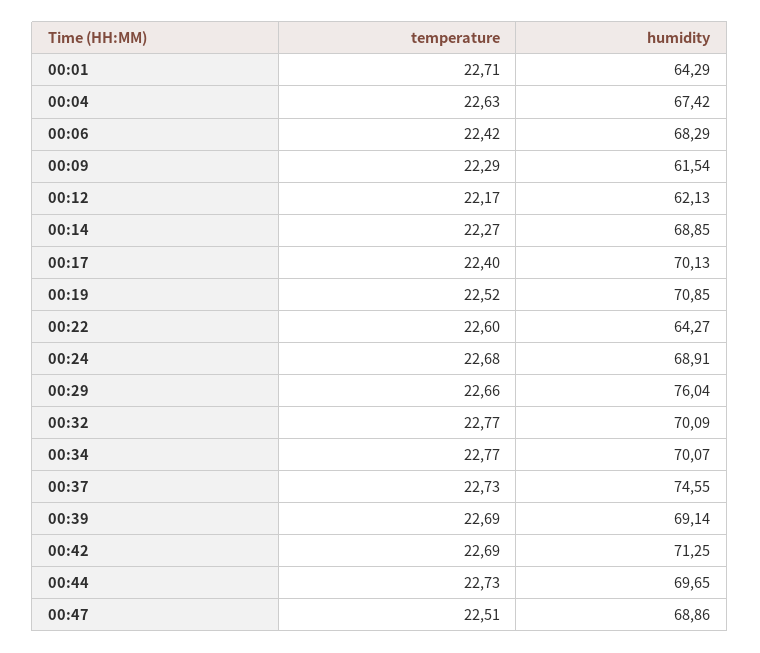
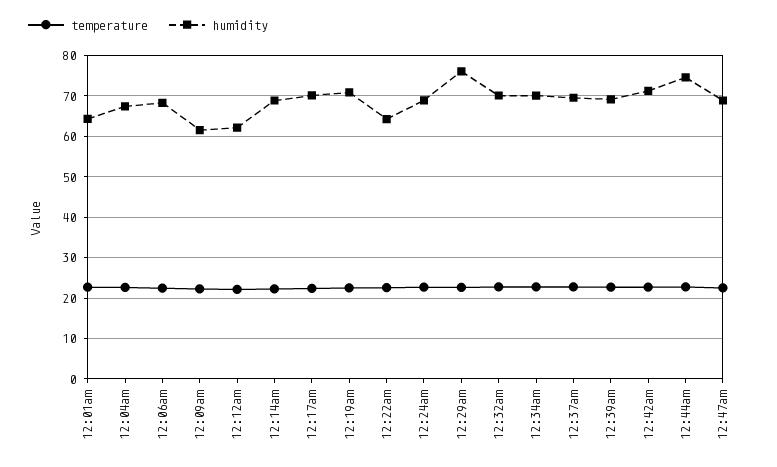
  {
    "temperature": {
      "00:01": 22.71,
      "00:04": 22.63,
      "00:06": 22.42,
      "00:09": 22.29,
      "00:12": 22.17,
      "00:14": 22.27,
      "00:17": 22.4,
      "00:19": 22.52,
      "00:22": 22.6,
      "00:24": 22.68,
      "00:29": 22.66,
      "00:32": 22.77,
      "00:34": 22.77,
      "00:37": 22.73,
      "00:39": 22.69,
      "00:42": 22.69,
      "00:44": 22.73,
      "00:47": 22.51
    },
    "humidity": {
      "00:01": 64.29,
      "00:04": 67.42,
      "00:06": 68.29,
      "00:09": 61.54,
      "00:12": 62.13,
      "00:14": 68.85,
      "00:17": 70.13,
      "00:19": 70.85,
      "00:22": 64.27,
      "00:24": 68.91,
      "00:29": 76.04,
      "00:32": 70.09,
      "00:34": 70.07,
-     "00:37": 74.55,
+     "00:37": 70,
      "00:39": 69.14,
      "00:42": 71.25,
-     "00:44": 69.65,
+     "00:44": 74,
      "00:47": 68.86
    }
  }

